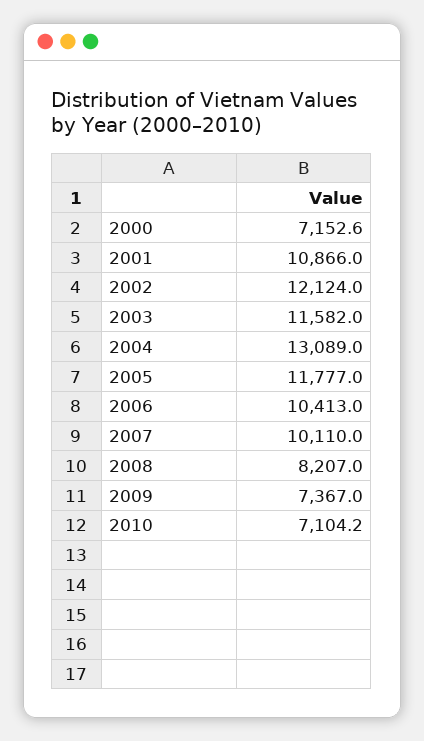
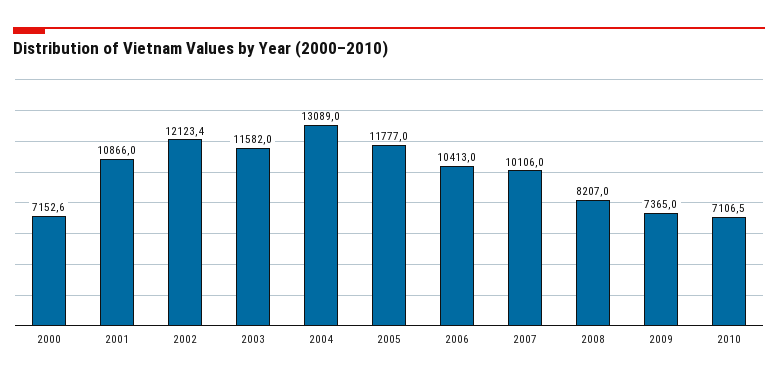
  {
    "2000": 7152.6,
    "2001": 10866,
-   "2002": 12124,
+   "2002": 12123.4,
    "2003": 11582,
    "2004": 13089,
    "2005": 11777,
    "2006": 10413,
-   "2007": 10110,
+   "2007": 10106,
    "2008": 8207,
-   "2009": 7367,
+   "2009": 7365,
-   "2010": 7104.2
+   "2010": 7106.5
  }

